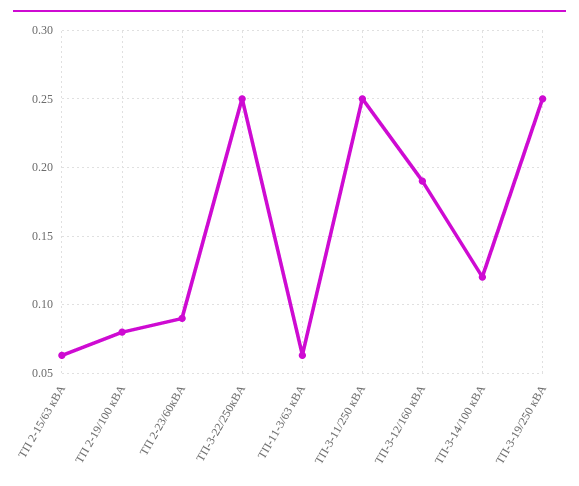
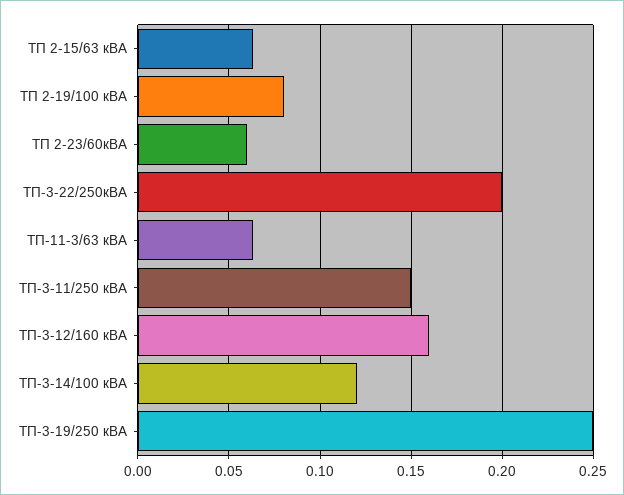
  {
    "ТП 2-15/63 кВА": 0.065,
    "ТП 2-19/100 кВА": 0.08,
-   "ТП 2-23/60кВА": 0.09,
+   "ТП 2-23/60кВА": 0.06,
-   "ТП-3-22/250кВА": 0.25,
+   "ТП-3-22/250кВА": 0.2,
    "ТП-11-3/63 кВА": 0.065,
-   "ТП-3-11/250 кВА": 0.25,
+   "ТП-3-11/250 кВА": 0.15,
-   "ТП-3-12/160 кВА": 0.19,
+   "ТП-3-12/160 кВА": 0.16,
    "ТП-3-14/100 кВА": 0.12,
    "ТП-3-19/250 кВА": 0.25
  }

